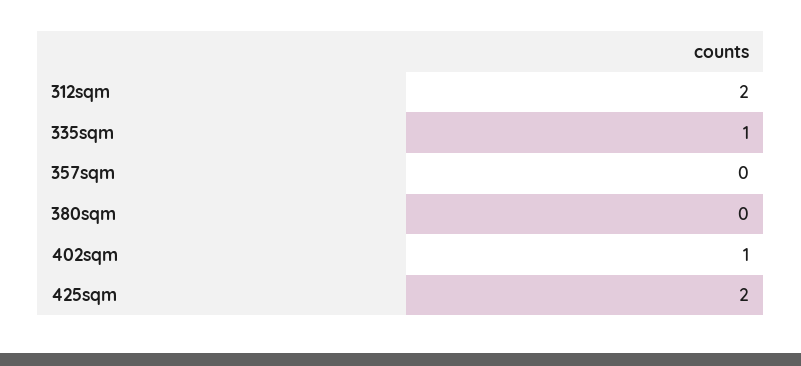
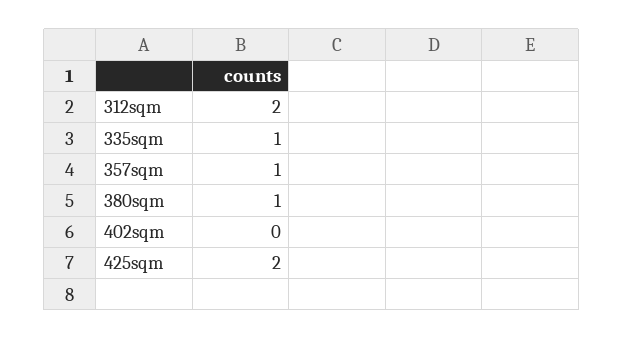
  {
    "312sqm": 2,
    "335sqm": 1,
-   "357sqm": 0,
+   "357sqm": 1,
-   "380sqm": 0,
+   "380sqm": 1,
-   "402sqm": 1,
+   "402sqm": 0,
    "425sqm": 2
  }

